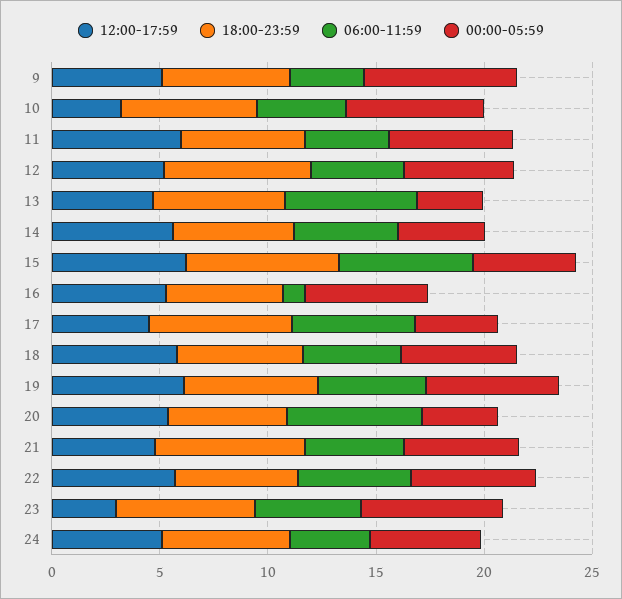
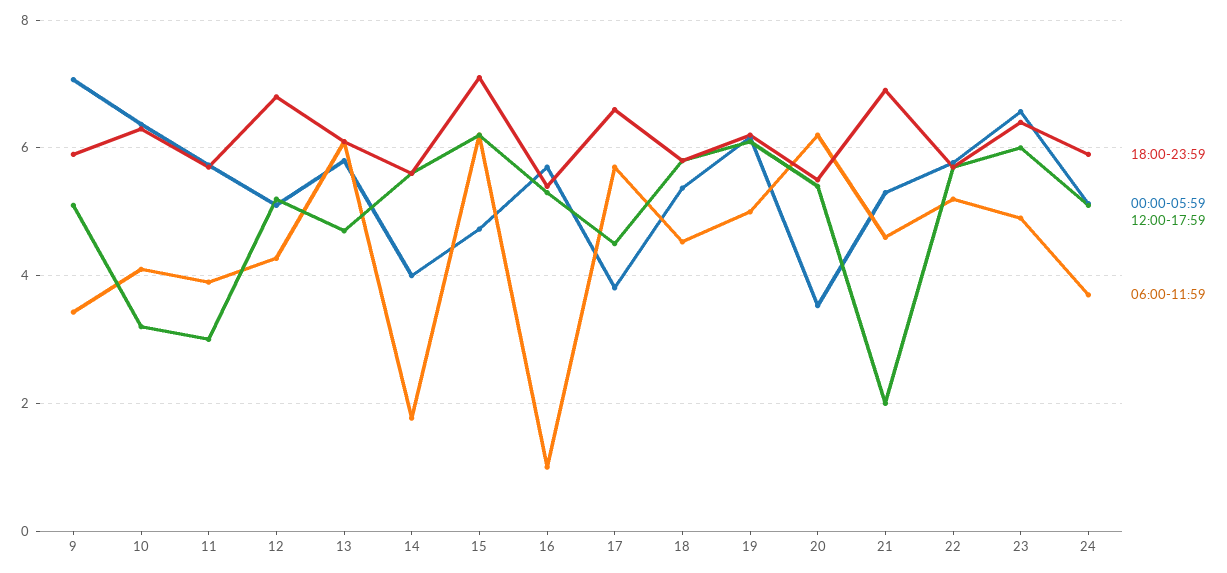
  {
    "12:00-17:59": {
      "9": 5.2,
      "10": 3.2,
-     "11": 6,
+     "11": 3,
      "12": 5.2,
      "13": 4.8,
      "14": 5.6,
      "15": 6.2,
      "16": 5.4,
      "17": 4.6,
      "18": 5.8,
      "19": 6.2,
      "20": 5.4,
-     "21": 5,
+     "21": 2,
      "22": 5.8,
-     "23": 3,
+     "23": 6,
      "24": 5.2
    },
    "18:00-23:59": {
      "9": 6,
      "10": 6.4,
      "11": 5.8,
      "12": 6.8,
      "13": 6.2,
      "14": 5.6,
      "15": 7.2,
      "16": 5.4,
      "17": 6.6,
      "18": 5.8,
      "19": 6.2,
      "20": 5.6,
      "21": 7,
      "22": 5.8,
      "23": 6.4,
      "24": 6
    },
    "06:00-11:59": {
      "9": 3.4,
      "10": 4.2,
      "11": 4,
      "12": 4.2,
      "13": 6.2,
-     "14": 5,
+     "14": 1.8,
      "15": 6.2,
      "16": 1,
      "17": 5.8,
      "18": 4.6,
      "19": 5,
      "20": 6.2,
      "21": 4.6,
      "22": 5.2,
      "23": 5,
      "24": 3.8
    },
    "00:00-05:59": {
      "9": 7,
      "10": 6.4,
      "11": 5.8,
      "12": 5.2,
-     "13": 3,
+     "13": 5.8,
      "14": 4,
      "15": 4.8,
      "16": 5.8,
      "17": 3.8,
      "18": 5.4,
      "19": 6.2,
      "20": 3.6,
      "21": 5.4,
      "22": 5.8,
      "23": 6.6,
      "24": 5.2
    }
  }

